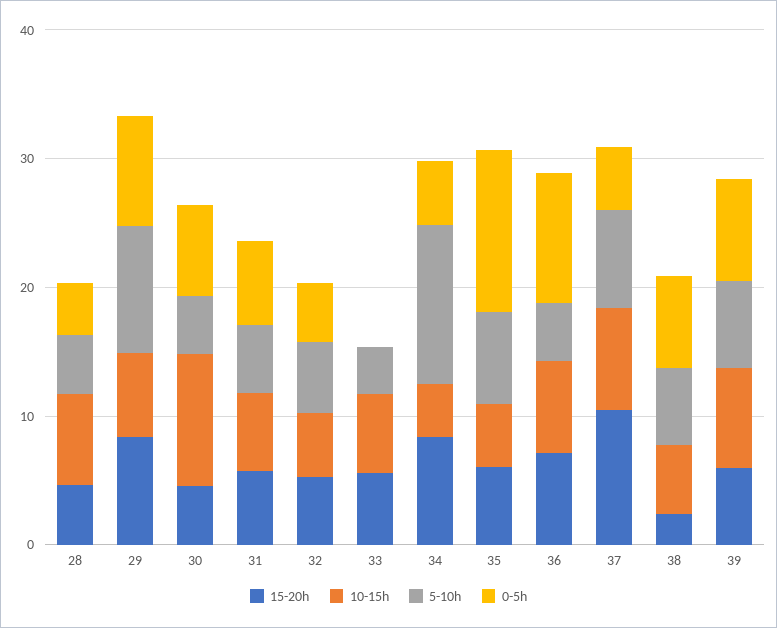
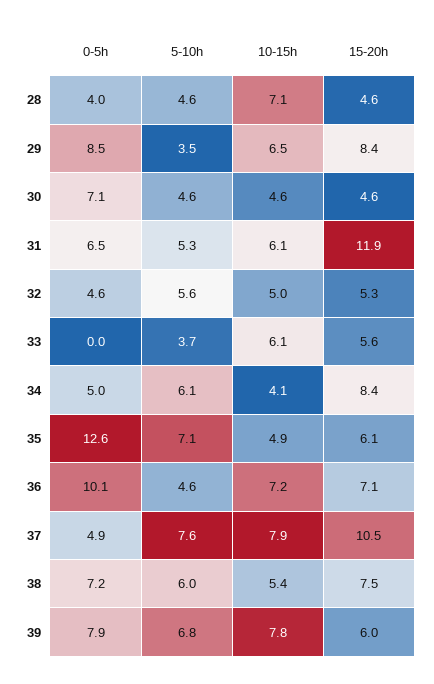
  {
    "15-20h": {
      "28": 4.6,
      "29": 8.4,
      "30": 4.6,
-     "31": 6,
+     "31": 11.9,
      "32": 5.3,
      "33": 5.6,
      "34": 8.4,
      "35": 6.1,
      "36": 7.1,
      "37": 10.5,
-     "38": 2,
+     "38": 7.5,
      "39": 6
    },
    "10-15h": {
      "28": 7.1,
      "29": 6.5,
-     "30": 10,
+     "30": 4.6,
      "31": 6.1,
      "32": 5,
      "33": 6.1,
      "34": 4.1,
      "35": 4.9,
      "36": 7.2,
      "37": 7.9,
      "38": 5.4,
      "39": 7.8
    },
    "5-10h": {
      "28": 4.6,
-     "29": 10,
+     "29": 3.5,
      "30": 4.6,
      "31": 5.3,
      "32": 5.6,
      "33": 3.7,
-     "34": 12,
+     "34": 6.1,
      "35": 7.1,
      "36": 4.6,
      "37": 7.6,
      "38": 6,
      "39": 6.8
    },
    "0-5h": {
      "28": 4,
      "29": 8.5,
      "30": 7.1,
      "31": 6.5,
      "32": 4.6,
      "33": 0,
      "34": 5,
      "35": 12.6,
      "36": 10.1,
      "37": 4.9,
      "38": 7.2,
      "39": 7.9
    }
  }

